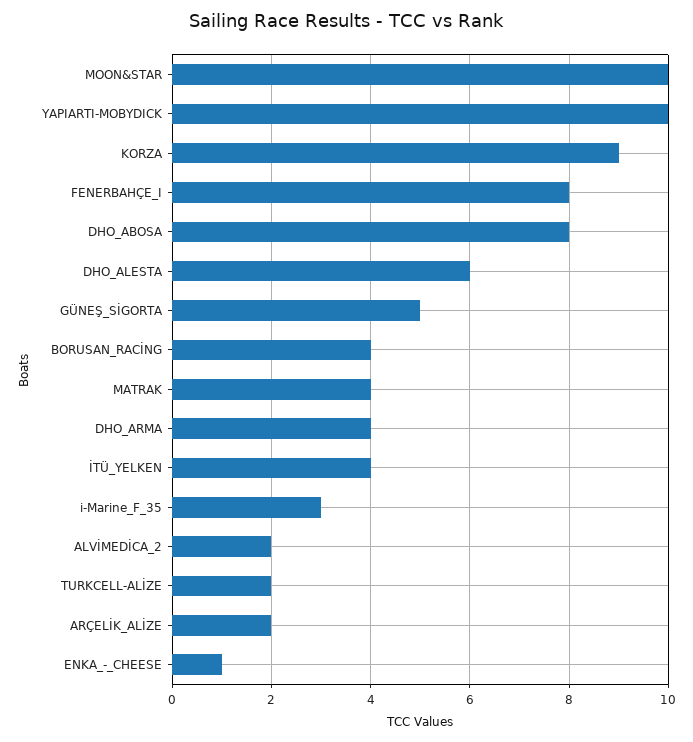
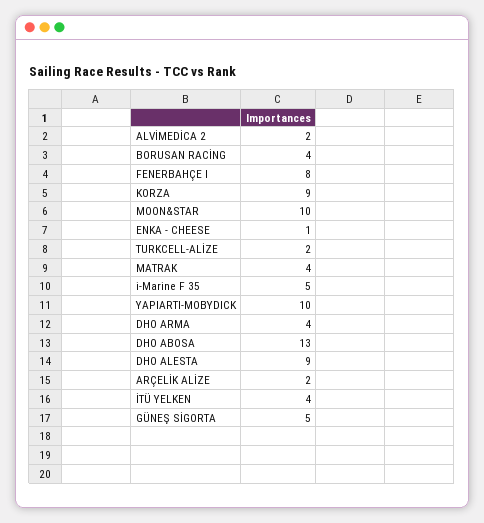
  {
    "MOON&STAR": 10,
    "YAPIARTI-MOBYDICK": 10,
    "KORZA": 9,
    "FENERBAHÇE_I": 8,
-   "DHO_ABOSA": 8,
+   "DHO_ABOSA": 13,
-   "DHO_ALESTA": 6,
+   "DHO_ALESTA": 9,
    "GÜNEŞ_SİGORTA": 5,
    "BORUSAN_RACİNG": 4,
    "MATRAK": 4,
    "DHO_ARMA": 4,
    "İTÜ_YELKEN": 4,
-   "i-Marine_F_35": 3,
+   "i-Marine_F_35": 5,
    "ALVİMEDİCA_2": 2,
    "TURKCELL-ALİZE": 2,
    "ARÇELİK_ALİZE": 2,
    "ENKA_-_CHEESE": 1
  }

